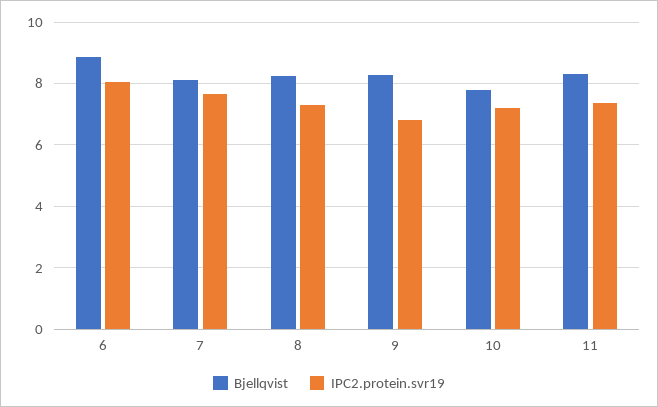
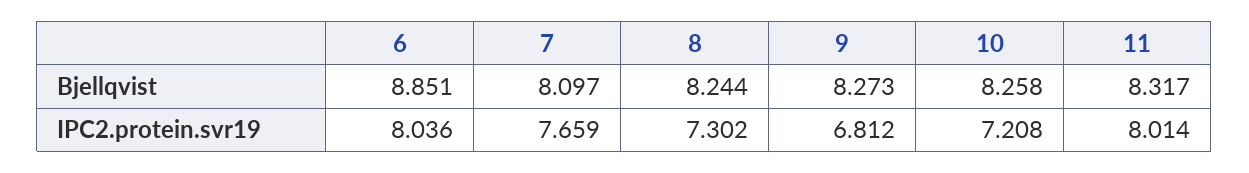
  {
    "Bjellqvist": {
      "6": 8.851,
      "7": 8.097,
      "8": 8.244,
      "9": 8.273,
-     "10": 7.8,
+     "10": 8.258,
      "11": 8.317
    },
    "IPC2.protein.svr19": {
      "6": 8.036,
      "7": 7.659,
      "8": 7.302,
      "9": 6.812,
      "10": 7.208,
-     "11": 7.4
+     "11": 8.014
    }
  }

